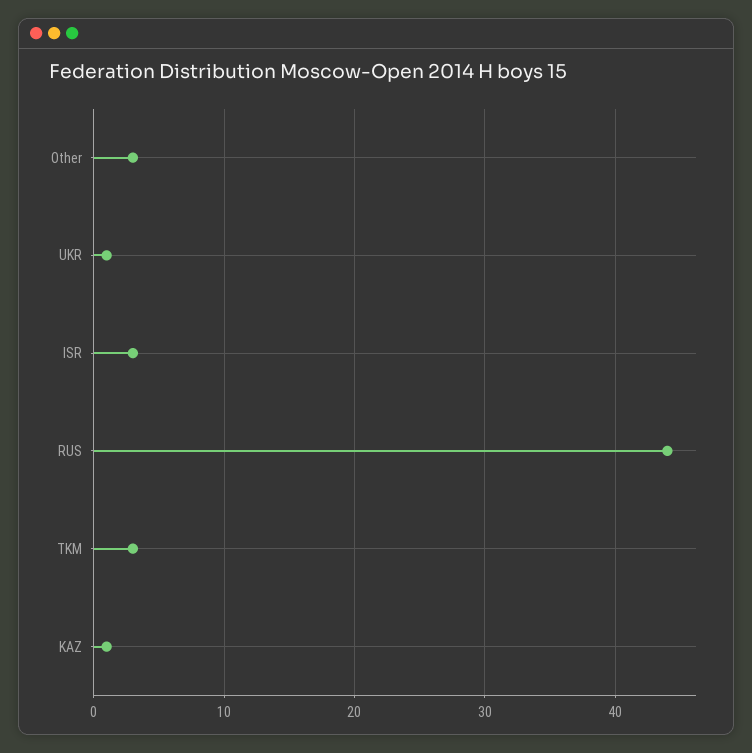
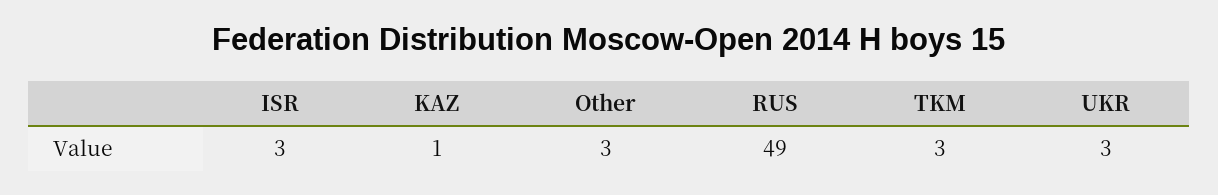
  {
    "Other": 3,
-   "UKR": 1,
+   "UKR": 3,
    "ISR": 3,
-   "RUS": 44,
+   "RUS": 49,
    "TKM": 3,
    "KAZ": 1
  }

